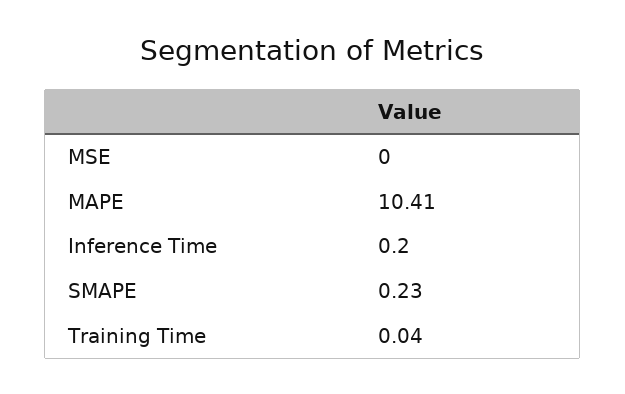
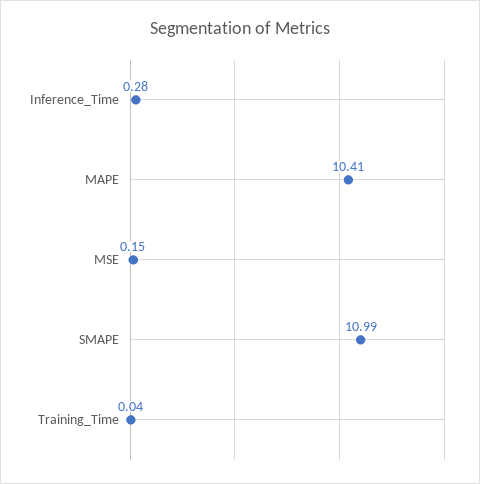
  {
-   "MSE": 0,
+   "MSE": 0.15,
    "MAPE": 10.41,
-   "Inference Time": 0.2,
+   "Inference Time": 0.28,
-   "SMAPE": 0.23,
+   "SMAPE": 10.99,
    "Training Time": 0.04
  }

